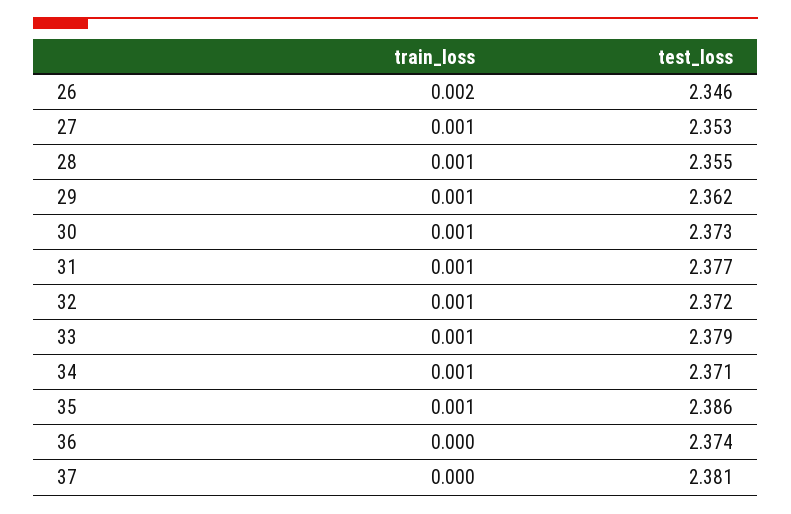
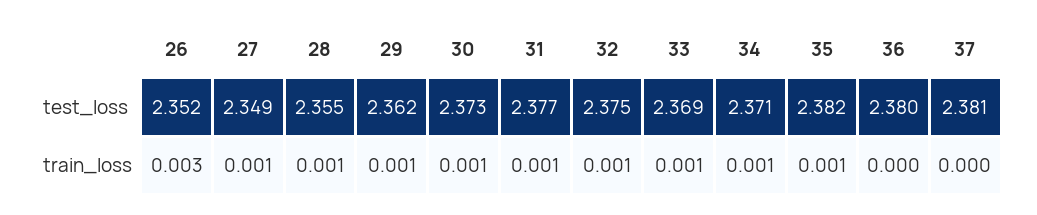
  {
    "train_loss": {
-     "26": 0.002,
+     "26": 0.003,
      "27": 0.001,
      "28": 0.001,
      "29": 0.001,
      "30": 0.001,
      "31": 0.001,
      "32": 0.001,
      "33": 0.001,
      "34": 0.001,
      "35": 0.001,
      "36": 0,
      "37": 0
    },
    "test_loss": {
-     "26": 2.346,
+     "26": 2.352,
-     "27": 2.353,
+     "27": 2.349,
      "28": 2.355,
      "29": 2.362,
      "30": 2.373,
      "31": 2.377,
-     "32": 2.372,
+     "32": 2.375,
-     "33": 2.379,
+     "33": 2.369,
      "34": 2.371,
-     "35": 2.386,
+     "35": 2.382,
-     "36": 2.374,
+     "36": 2.38,
      "37": 2.381
    }
  }

